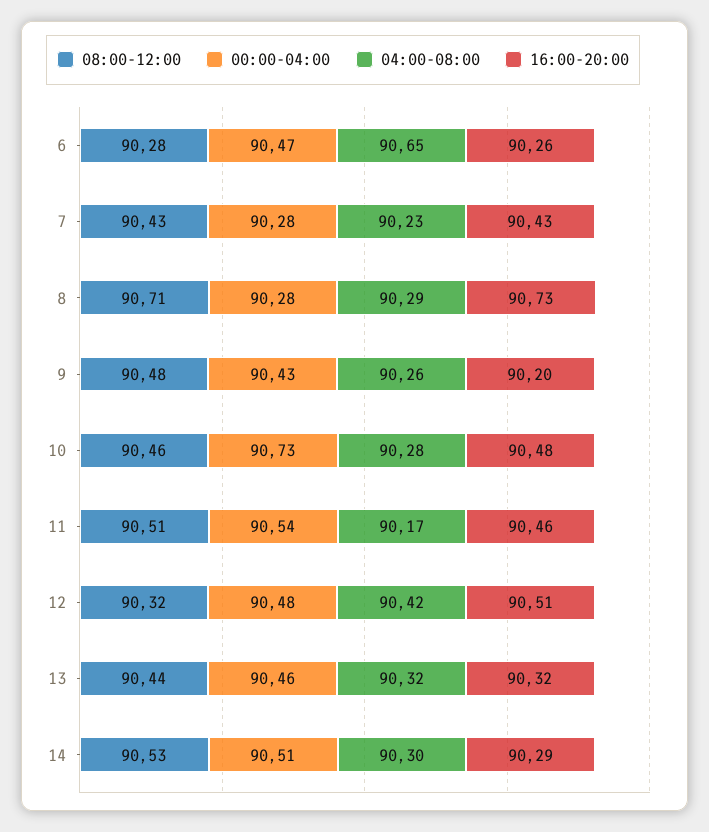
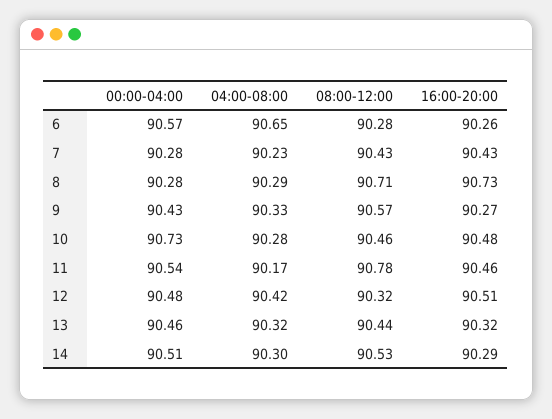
  {
    "08:00-12:00": {
      "6": 90.28,
      "7": 90.43,
      "8": 90.71,
-     "9": 90.48,
+     "9": 90.57,
      "10": 90.46,
-     "11": 90.51,
+     "11": 90.78,
      "12": 90.32,
      "13": 90.44,
      "14": 90.53
    },
    "00:00-04:00": {
-     "6": 90.47,
+     "6": 90.57,
      "7": 90.28,
      "8": 90.28,
      "9": 90.43,
      "10": 90.73,
      "11": 90.54,
      "12": 90.48,
      "13": 90.46,
      "14": 90.51
    },
    "04:00-08:00": {
      "6": 90.65,
      "7": 90.23,
      "8": 90.29,
-     "9": 90.26,
+     "9": 90.33,
      "10": 90.28,
      "11": 90.17,
      "12": 90.42,
      "13": 90.32,
      "14": 90.3
    },
    "16:00-20:00": {
      "6": 90.26,
      "7": 90.43,
      "8": 90.73,
-     "9": 90.2,
+     "9": 90.27,
      "10": 90.48,
      "11": 90.46,
      "12": 90.51,
      "13": 90.32,
      "14": 90.29
    }
  }

